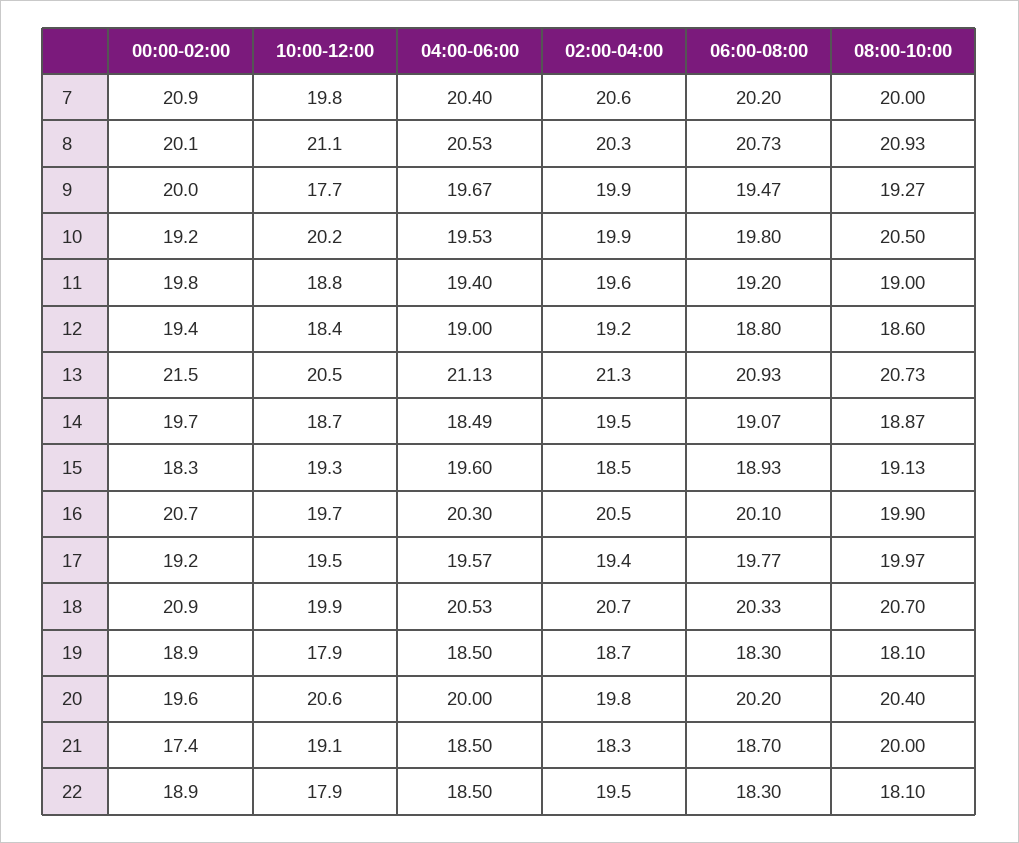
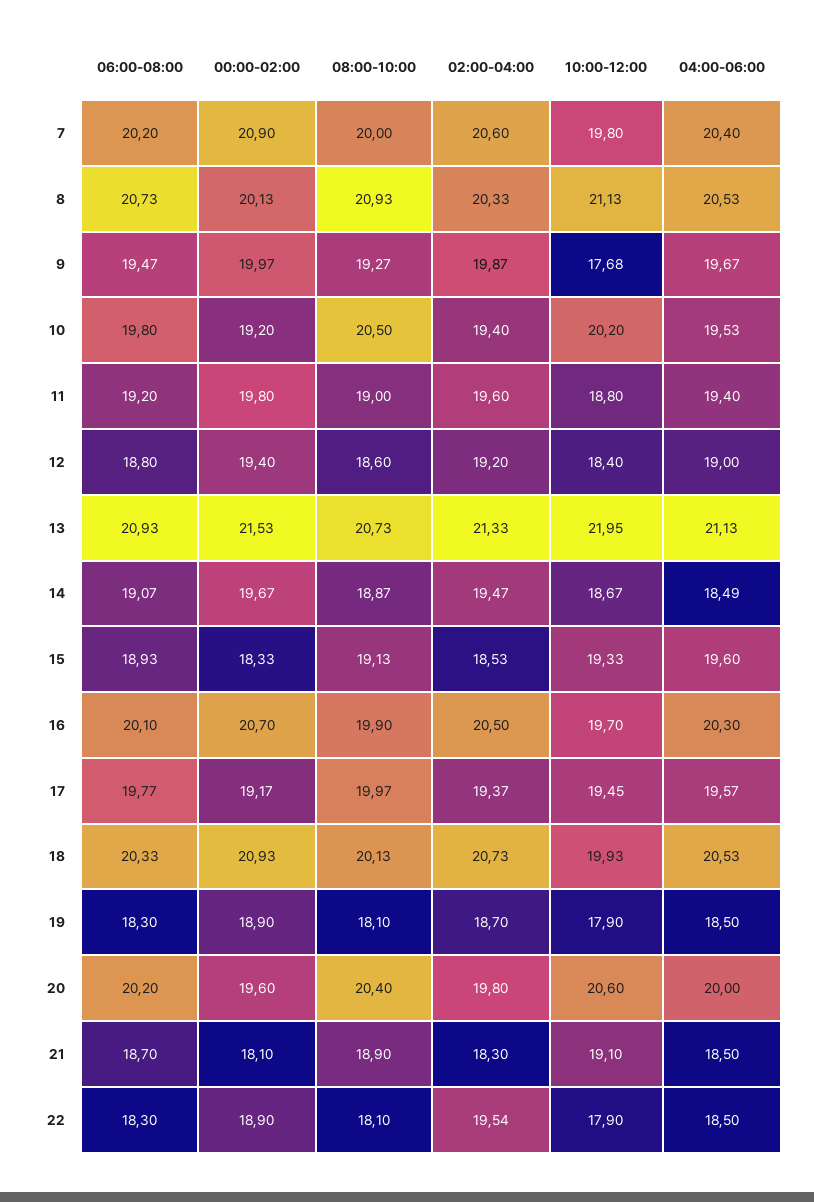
  {
    "00:00-02:00": {
      "7": 20.9,
      "8": 20.13,
      "9": 19.97,
      "10": 19.2,
      "11": 19.8,
      "12": 19.4,
      "13": 21.53,
      "14": 19.67,
      "15": 18.33,
      "16": 20.7,
      "17": 19.17,
      "18": 20.93,
      "19": 18.9,
      "20": 19.6,
-     "21": 17.4,
+     "21": 18.1,
      "22": 18.9
    },
    "10:00-12:00": {
      "7": 19.8,
      "8": 21.13,
      "9": 17.68,
      "10": 20.2,
      "11": 18.8,
      "12": 18.4,
-     "13": 20.5,
+     "13": 21.95,
      "14": 18.67,
      "15": 19.33,
      "16": 19.7,
      "17": 19.45,
      "18": 19.93,
      "19": 17.9,
      "20": 20.6,
      "21": 19.1,
      "22": 17.9
    },
    "04:00-06:00": {
      "7": 20.4,
      "8": 20.53,
      "9": 19.67,
      "10": 19.53,
      "11": 19.4,
      "12": 19,
      "13": 21.13,
      "14": 18.49,
      "15": 19.6,
      "16": 20.3,
      "17": 19.57,
      "18": 20.53,
      "19": 18.5,
      "20": 20,
      "21": 18.5,
      "22": 18.5
    },
    "02:00-04:00": {
      "7": 20.6,
      "8": 20.33,
      "9": 19.87,
-     "10": 19.9,
+     "10": 19.4,
      "11": 19.6,
      "12": 19.2,
      "13": 21.33,
      "14": 19.47,
      "15": 18.53,
      "16": 20.5,
      "17": 19.37,
      "18": 20.73,
      "19": 18.7,
      "20": 19.8,
      "21": 18.3,
      "22": 19.54
    },
    "06:00-08:00": {
      "7": 20.2,
      "8": 20.73,
      "9": 19.47,
      "10": 19.8,
      "11": 19.2,
      "12": 18.8,
      "13": 20.93,
      "14": 19.07,
      "15": 18.93,
      "16": 20.1,
      "17": 19.77,
      "18": 20.33,
      "19": 18.3,
      "20": 20.2,
      "21": 18.7,
      "22": 18.3
    },
    "08:00-10:00": {
      "7": 20,
      "8": 20.93,
      "9": 19.27,
      "10": 20.5,
      "11": 19,
      "12": 18.6,
      "13": 20.73,
      "14": 18.87,
      "15": 19.13,
      "16": 19.9,
      "17": 19.97,
-     "18": 20.7,
+     "18": 20.13,
      "19": 18.1,
      "20": 20.4,
-     "21": 20,
+     "21": 18.9,
      "22": 18.1
    }
  }

